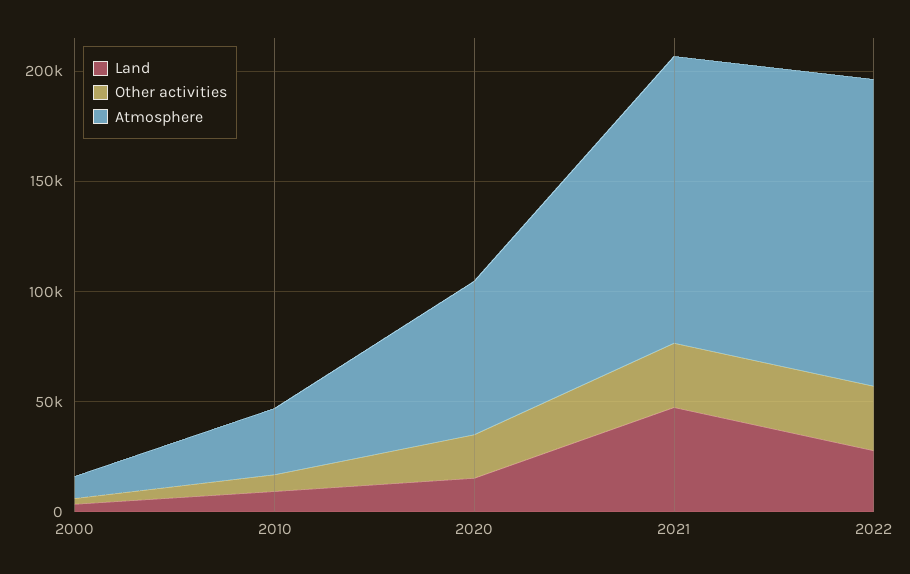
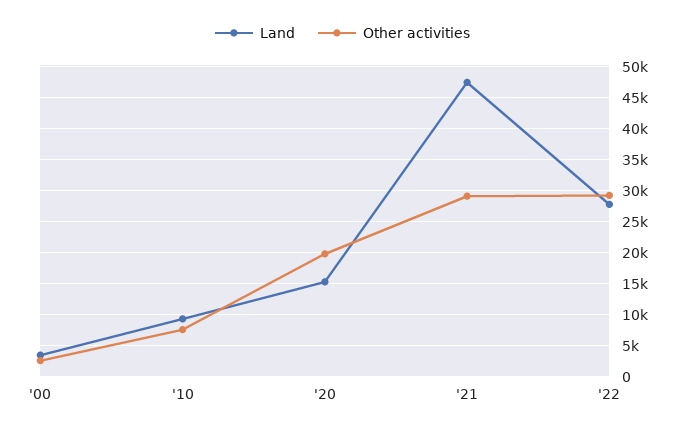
  {
    "Land": {
      "2000": 4000,
      "2010": 9000,
      "2020": 15000,
      "2021": 47000,
      "2022": 28000
    },
    "Other activities": {
      "2000": 3000,
      "2010": 8000,
      "2020": 20000,
      "2021": 29000,
      "2022": 29000
-   },
+   }
-   "Atmosphere": {
-     "2000": 10000,
-     "2010": 30000,
-     "2020": 70000,
-     "2021": 130000,
-     "2022": 140000
-   }
  }

